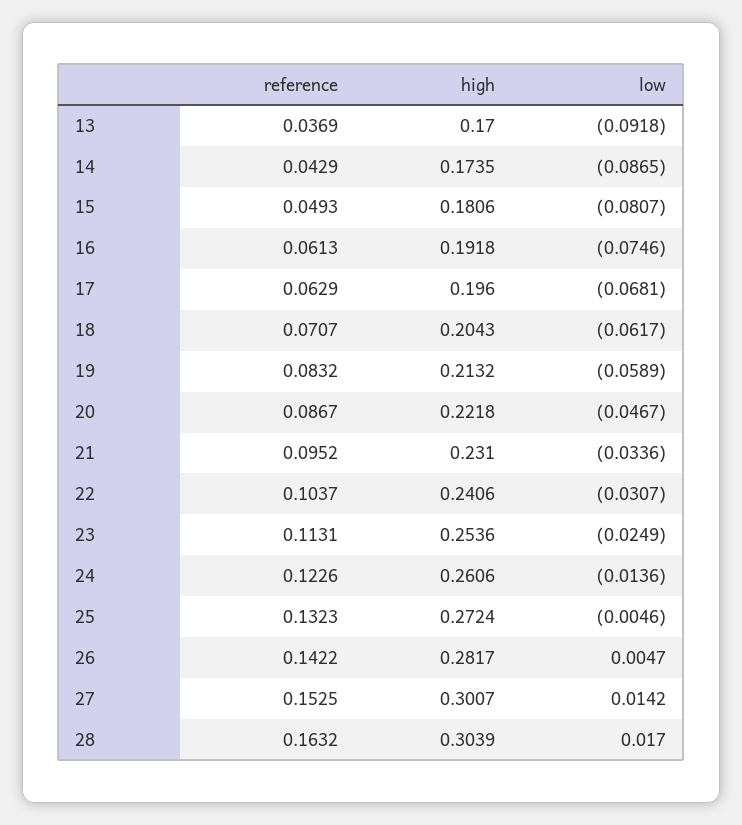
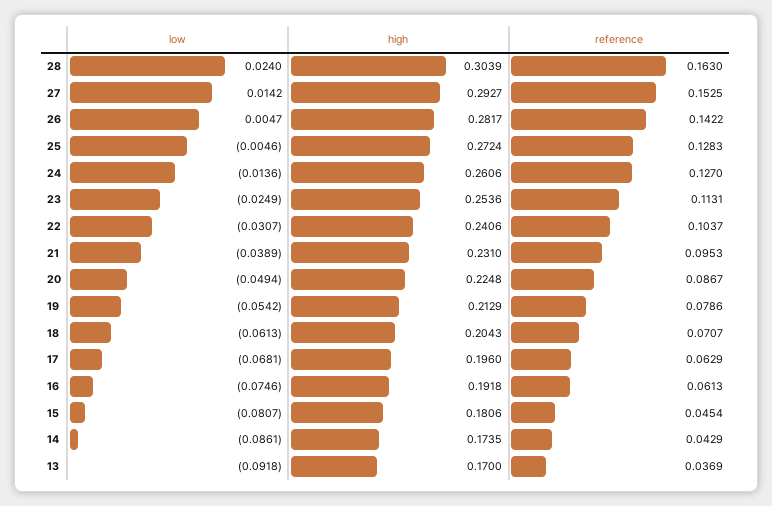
  {
    "reference": {
      "13": 0.0369,
      "14": 0.0429,
-     "15": 0.0493,
+     "15": 0.0454,
      "16": 0.0613,
      "17": 0.0629,
      "18": 0.0707,
-     "19": 0.0832,
+     "19": 0.0786,
      "20": 0.0867,
-     "21": 0.0952,
+     "21": 0.0953,
      "22": 0.1037,
      "23": 0.1131,
-     "24": 0.1226,
+     "24": 0.127,
-     "25": 0.1323,
+     "25": 0.1283,
      "26": 0.1422,
      "27": 0.1525,
-     "28": 0.1632
+     "28": 0.163
    },
    "high": {
      "13": 0.17,
      "14": 0.1735,
      "15": 0.1806,
      "16": 0.1918,
      "17": 0.196,
      "18": 0.2043,
-     "19": 0.2132,
+     "19": 0.2129,
-     "20": 0.2218,
+     "20": 0.2248,
      "21": 0.231,
      "22": 0.2406,
      "23": 0.2536,
      "24": 0.2606,
      "25": 0.2724,
      "26": 0.2817,
-     "27": 0.3007,
+     "27": 0.2927,
      "28": 0.3039
    },
    "low": {
      "13": -0.0918,
-     "14": -0.0865,
+     "14": -0.0861,
      "15": -0.0807,
      "16": -0.0746,
      "17": -0.0681,
-     "18": -0.0617,
+     "18": -0.0613,
-     "19": -0.0589,
+     "19": -0.0542,
-     "20": -0.0467,
+     "20": -0.0494,
-     "21": -0.0336,
+     "21": -0.0389,
      "22": -0.0307,
      "23": -0.0249,
      "24": -0.0136,
      "25": -0.0046,
      "26": 0.0047,
      "27": 0.0142,
-     "28": 0.017
+     "28": 0.024
    }
  }

